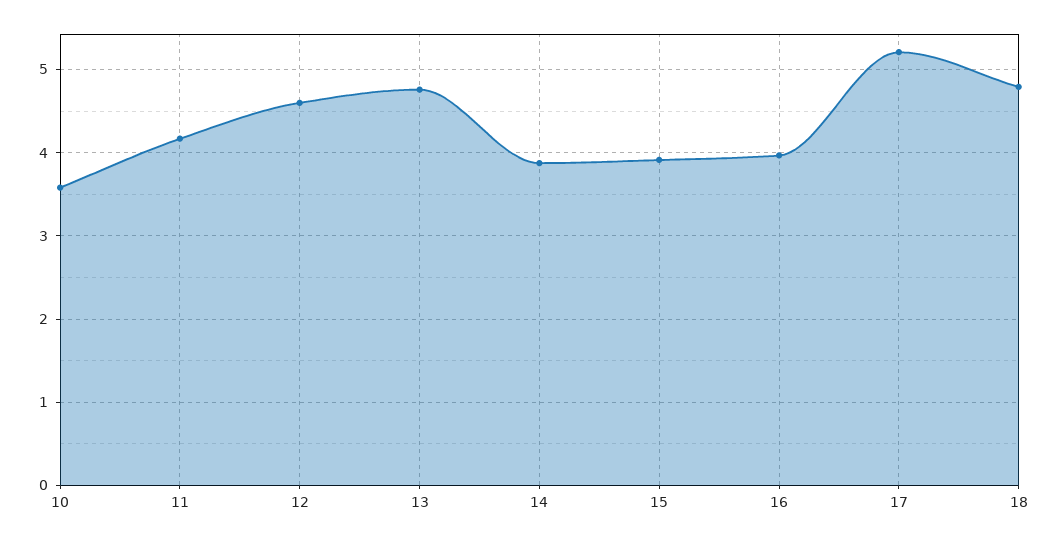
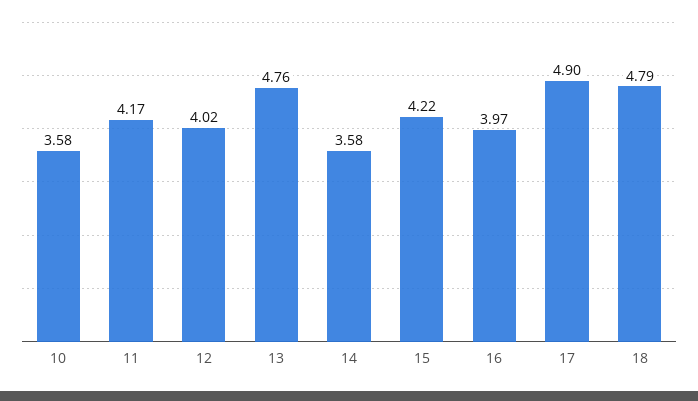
  {
    "10": 3.58,
    "11": 4.17,
-   "12": 4.6,
+   "12": 4.02,
    "13": 4.76,
-   "14": 3.9,
+   "14": 3.58,
-   "15": 3.9,
+   "15": 4.22,
    "16": 3.97,
-   "17": 5.2,
+   "17": 4.9,
    "18": 4.79
  }

